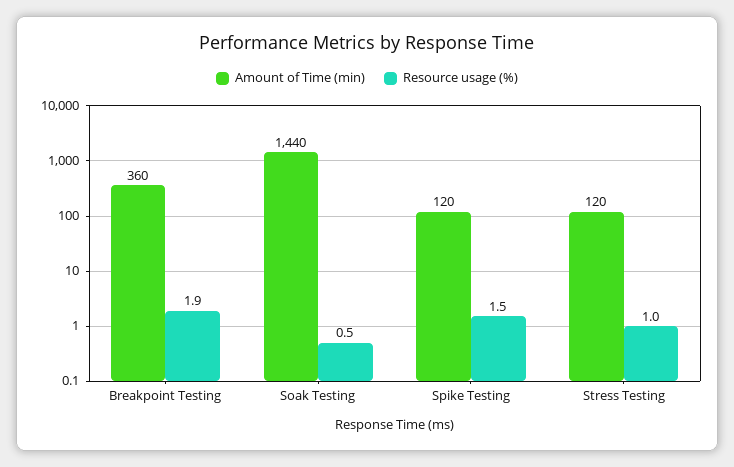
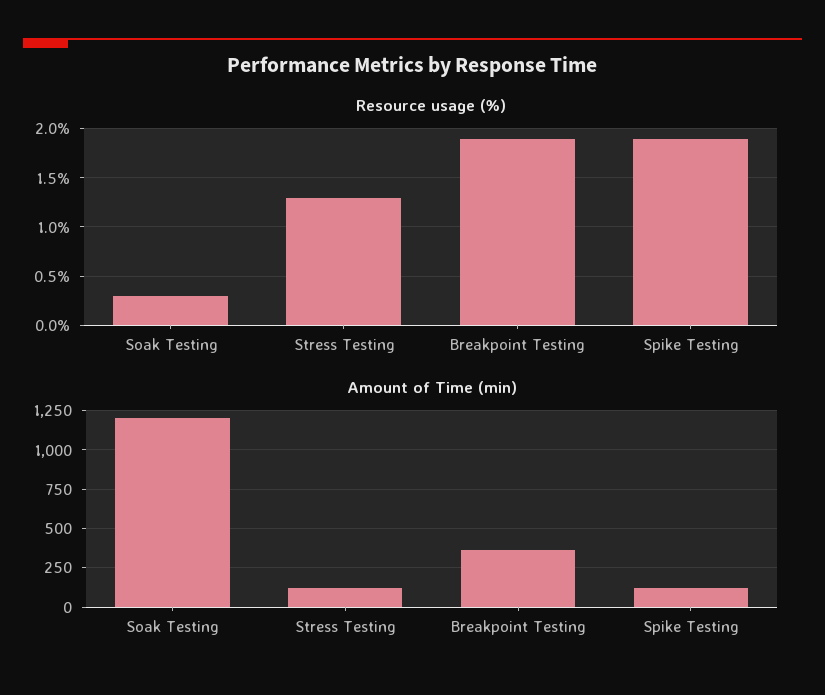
  {
    "Amount of Time (min)": {
      "Breakpoint Testing": 360,
-     "Soak Testing": 1440,
+     "Soak Testing": 1200,
      "Spike Testing": 120,
      "Stress Testing": 120
    },
    "Resource usage (%)": {
      "Breakpoint Testing": 1.9,
-     "Soak Testing": 0.5,
+     "Soak Testing": 0.3,
-     "Spike Testing": 1.5,
+     "Spike Testing": 1.9,
-     "Stress Testing": 1
+     "Stress Testing": 1.3
    }
  }

